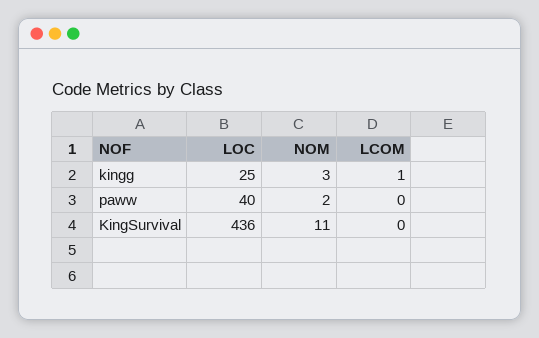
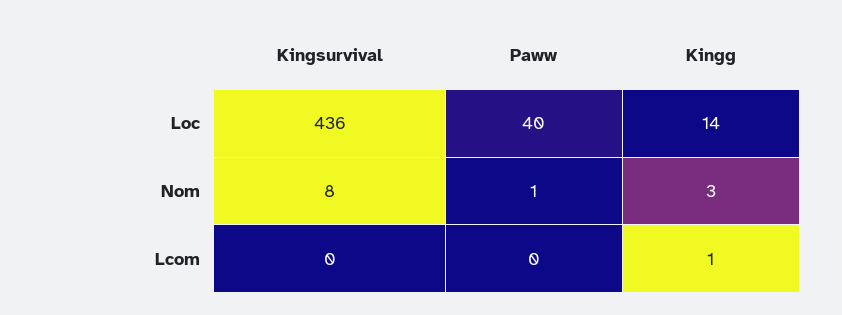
  {
    "LOC": {
-     "kingg": 25,
+     "kingg": 14,
      "paww": 40,
      "KingSurvival": 436
    },
    "NOM": {
      "kingg": 3,
-     "paww": 2,
+     "paww": 1,
-     "KingSurvival": 11
+     "KingSurvival": 8
    },
    "LCOM": {
      "kingg": 1,
      "paww": 0,
      "KingSurvival": 0
    }
  }

